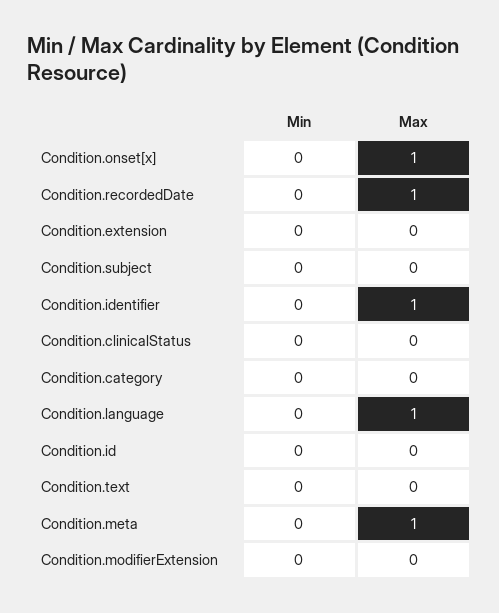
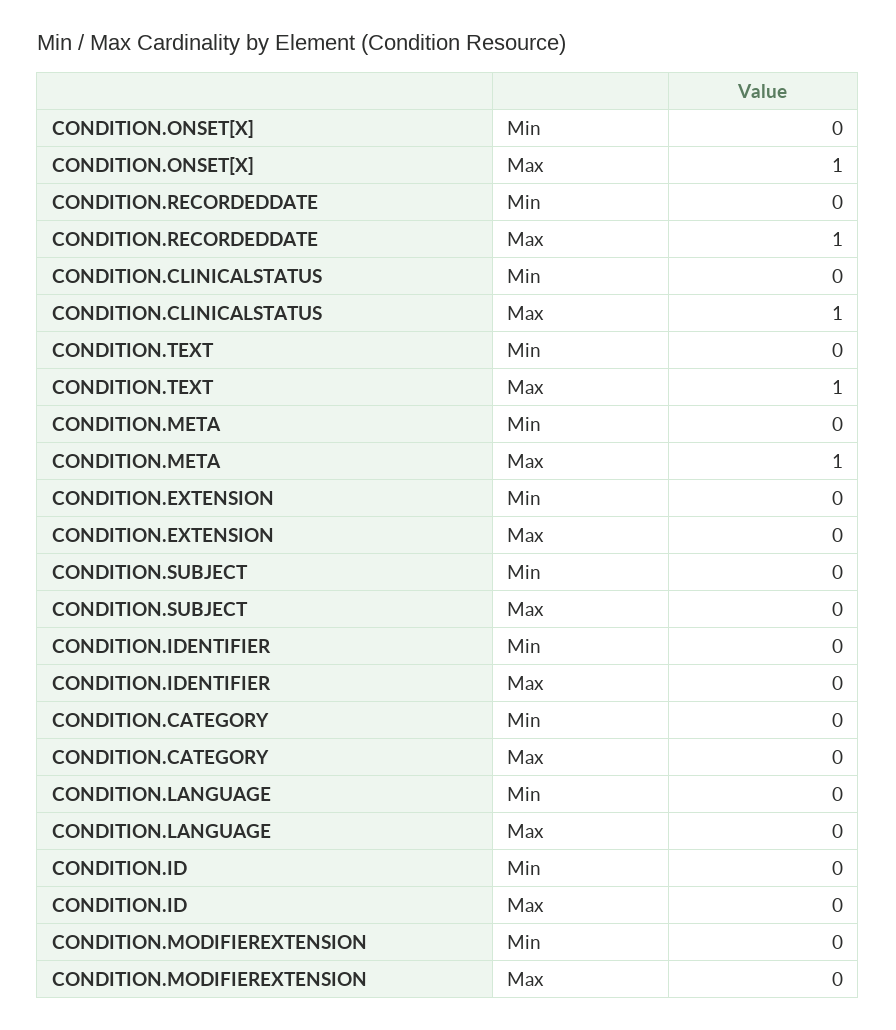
  {
    "Min": {
      "Condition.onset[x]": 0,
      "Condition.recordedDate": 0,
      "Condition.extension": 0,
      "Condition.subject": 0,
      "Condition.identifier": 0,
      "Condition.clinicalStatus": 0,
      "Condition.category": 0,
      "Condition.language": 0,
      "Condition.id": 0,
      "Condition.text": 0,
      "Condition.meta": 0,
      "Condition.modifierExtension": 0
    },
    "Max": {
      "Condition.onset[x]": 1,
      "Condition.recordedDate": 1,
      "Condition.extension": 0,
      "Condition.subject": 0,
-     "Condition.identifier": 1,
+     "Condition.identifier": 0,
-     "Condition.clinicalStatus": 0,
+     "Condition.clinicalStatus": 1,
      "Condition.category": 0,
-     "Condition.language": 1,
+     "Condition.language": 0,
      "Condition.id": 0,
-     "Condition.text": 0,
+     "Condition.text": 1,
      "Condition.meta": 1,
      "Condition.modifierExtension": 0
    }
  }

